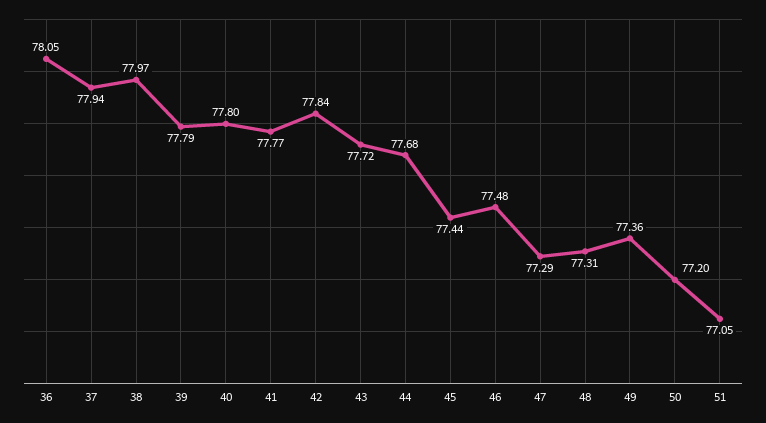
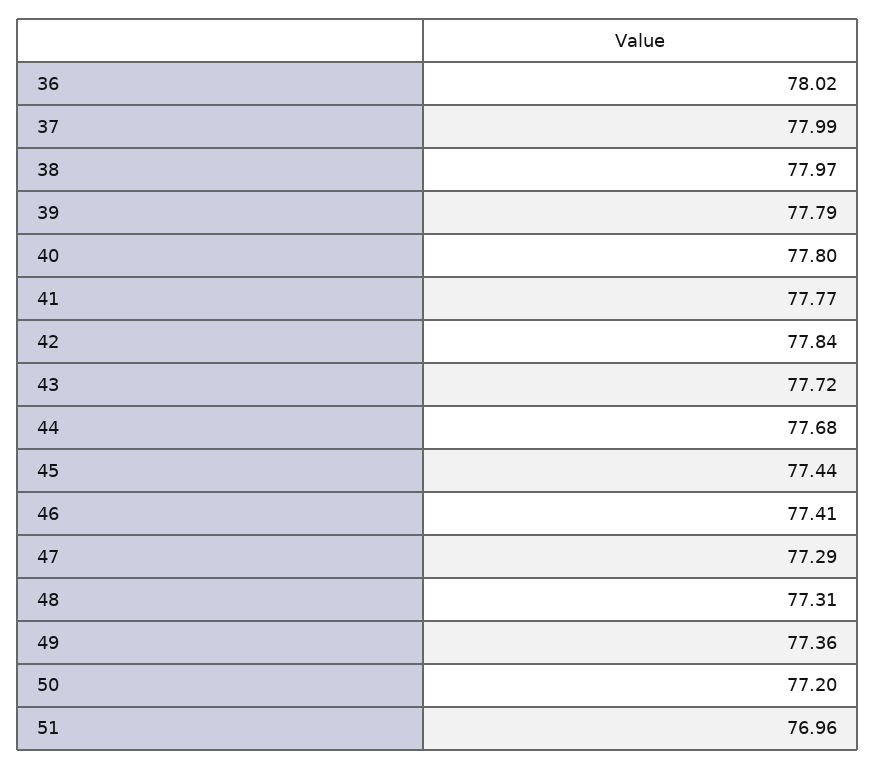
  {
-   "36": 78.05,
+   "36": 78.02,
-   "37": 77.94,
+   "37": 77.99,
    "38": 77.97,
    "39": 77.79,
    "40": 77.8,
    "41": 77.77,
    "42": 77.84,
    "43": 77.72,
    "44": 77.68,
    "45": 77.44,
-   "46": 77.48,
+   "46": 77.41,
    "47": 77.29,
    "48": 77.31,
    "49": 77.36,
    "50": 77.2,
-   "51": 77.05
+   "51": 76.96
  }

